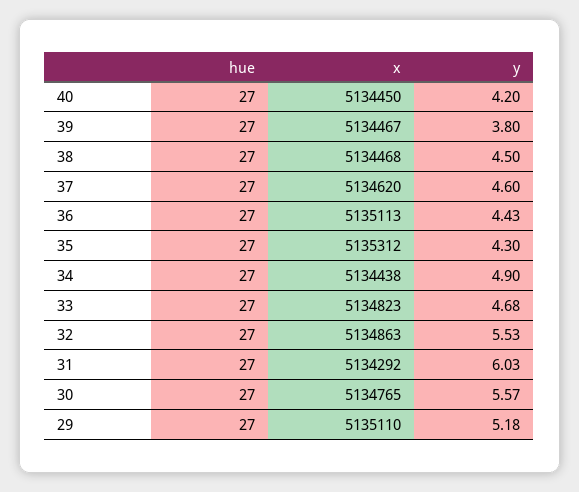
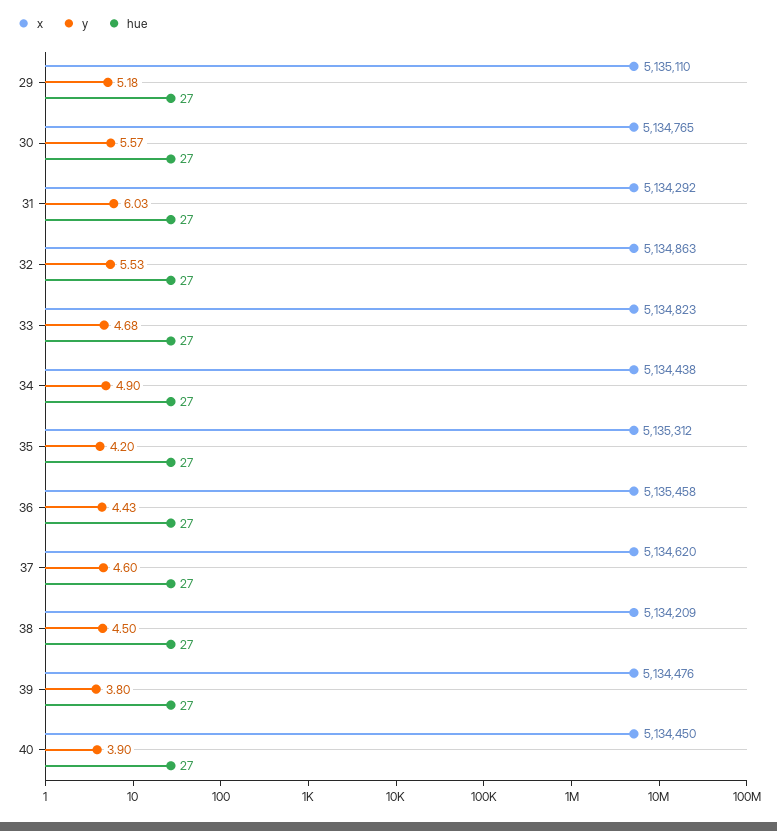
  {
    "hue": {
      "40": 27,
      "39": 27,
      "38": 27,
      "37": 27,
      "36": 27,
      "35": 27,
      "34": 27,
      "33": 27,
      "32": 27,
      "31": 27,
      "30": 27,
      "29": 27
    },
    "x": {
      "40": 5134450,
-     "39": 5134467,
+     "39": 5134476,
-     "38": 5134468,
+     "38": 5134209,
      "37": 5134620,
-     "36": 5135113,
+     "36": 5135458,
      "35": 5135312,
      "34": 5134438,
      "33": 5134823,
      "32": 5134863,
      "31": 5134292,
      "30": 5134765,
      "29": 5135110
    },
    "y": {
-     "40": 4.2,
+     "40": 3.9,
      "39": 3.8,
      "38": 4.5,
      "37": 4.6,
      "36": 4.43,
-     "35": 4.3,
+     "35": 4.2,
      "34": 4.9,
      "33": 4.68,
      "32": 5.53,
      "31": 6.03,
      "30": 5.57,
      "29": 5.18
    }
  }

